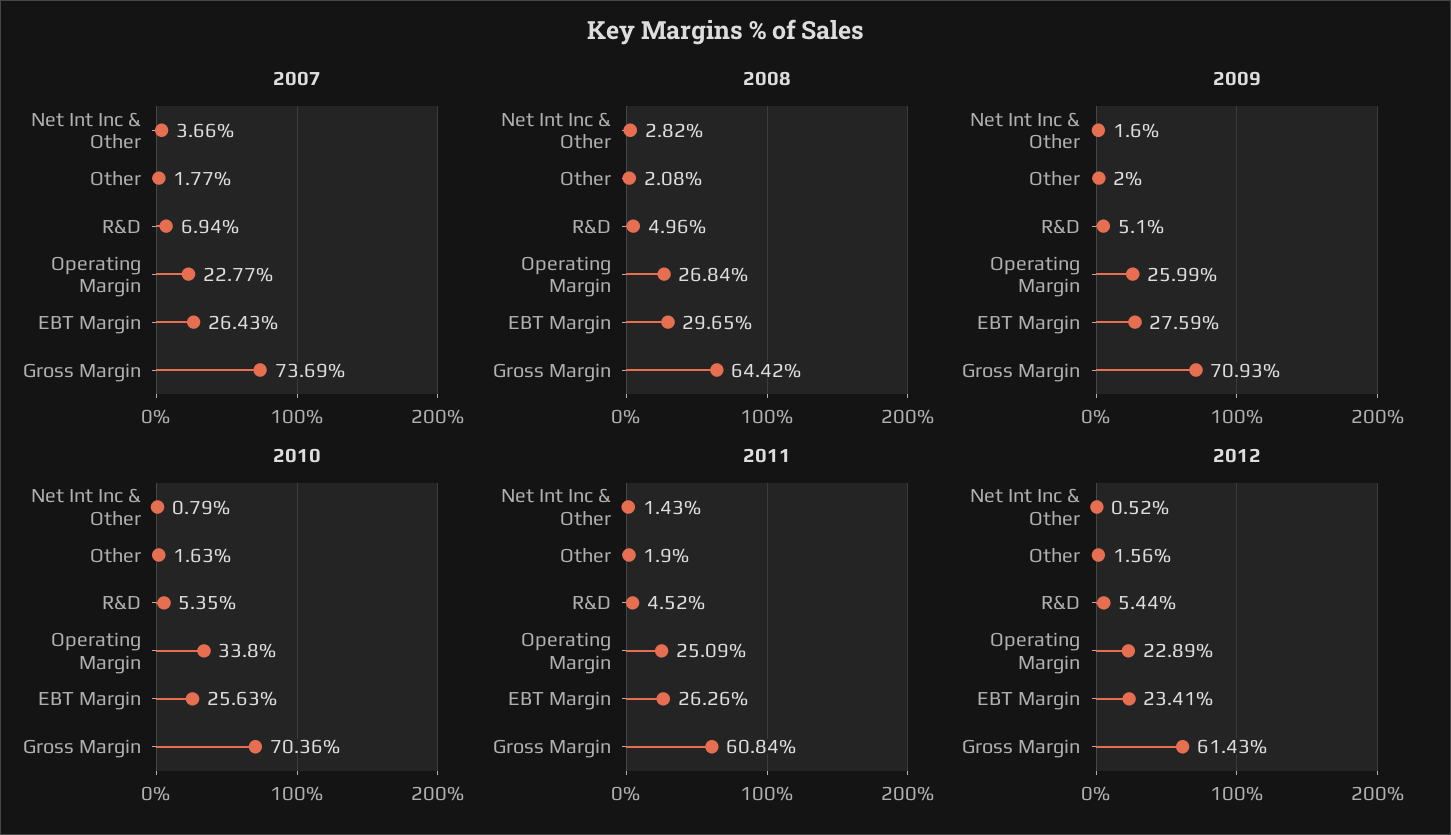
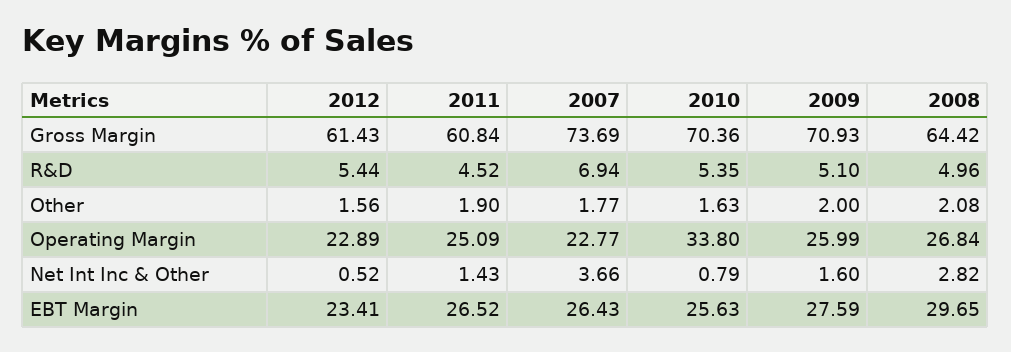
  {
    "2007": {
      "Net Int Inc & Other": 3.66,
      "Other": 1.77,
      "R&D": 6.94,
      "Operating Margin": 22.77,
      "EBT Margin": 26.43,
      "Gross Margin": 73.69
    },
    "2008": {
      "Net Int Inc & Other": 2.82,
      "Other": 2.08,
      "R&D": 4.96,
      "Operating Margin": 26.84,
      "EBT Margin": 29.65,
      "Gross Margin": 64.42
    },
    "2009": {
      "Net Int Inc & Other": 1.6,
      "Other": 2,
      "R&D": 5.1,
      "Operating Margin": 25.99,
      "EBT Margin": 27.59,
      "Gross Margin": 70.93
    },
    "2010": {
      "Net Int Inc & Other": 0.79,
      "Other": 1.63,
      "R&D": 5.35,
      "Operating Margin": 33.8,
      "EBT Margin": 25.63,
      "Gross Margin": 70.36
    },
    "2011": {
      "Net Int Inc & Other": 1.43,
      "Other": 1.9,
      "R&D": 4.52,
      "Operating Margin": 25.09,
-     "EBT Margin": 26.26,
+     "EBT Margin": 26.52,
      "Gross Margin": 60.84
    },
    "2012": {
      "Net Int Inc & Other": 0.52,
      "Other": 1.56,
      "R&D": 5.44,
      "Operating Margin": 22.89,
      "EBT Margin": 23.41,
      "Gross Margin": 61.43
    }
  }

